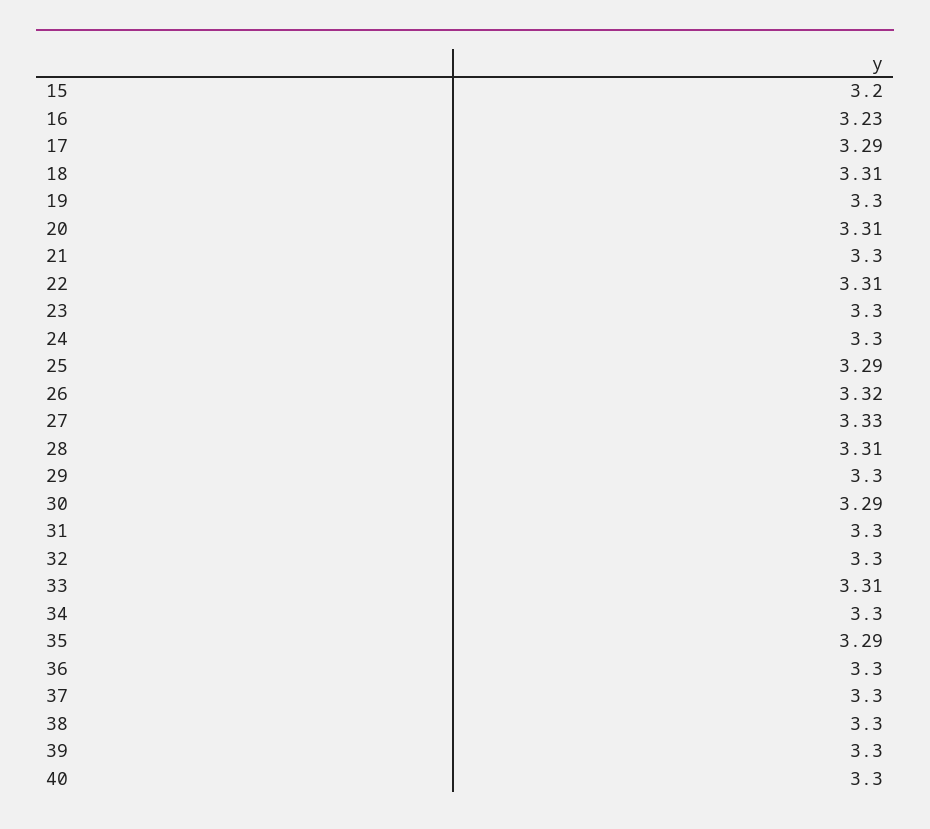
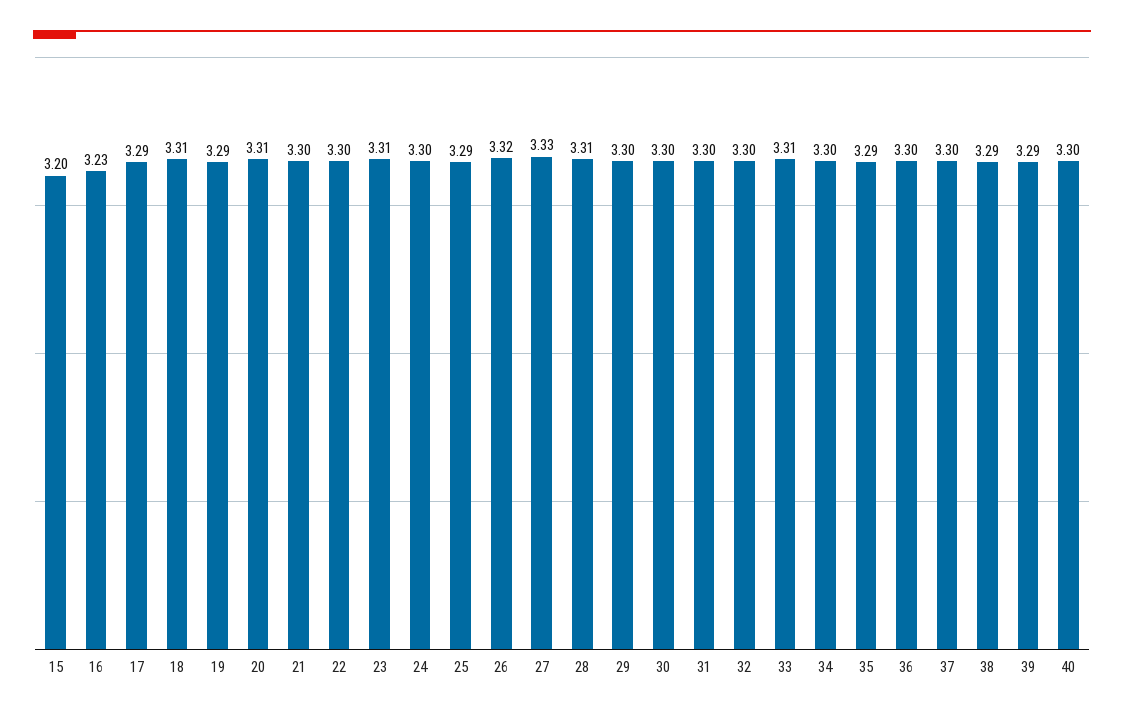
  {
    "15": 3.2,
    "16": 3.23,
    "17": 3.29,
    "18": 3.31,
-   "19": 3.3,
+   "19": 3.29,
    "20": 3.31,
    "21": 3.3,
-   "22": 3.31,
+   "22": 3.3,
-   "23": 3.3,
+   "23": 3.31,
    "24": 3.3,
    "25": 3.29,
    "26": 3.32,
    "27": 3.33,
    "28": 3.31,
    "29": 3.3,
-   "30": 3.29,
+   "30": 3.3,
    "31": 3.3,
    "32": 3.3,
    "33": 3.31,
    "34": 3.3,
    "35": 3.29,
    "36": 3.3,
    "37": 3.3,
-   "38": 3.3,
+   "38": 3.29,
-   "39": 3.3,
+   "39": 3.29,
    "40": 3.3
  }

